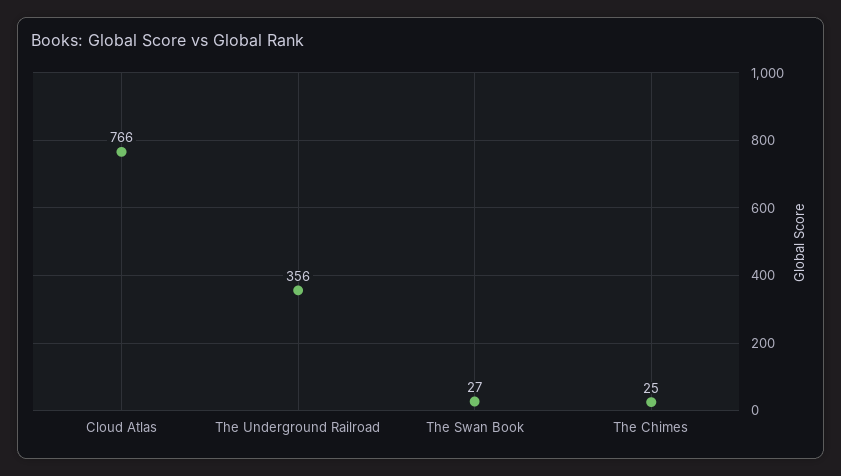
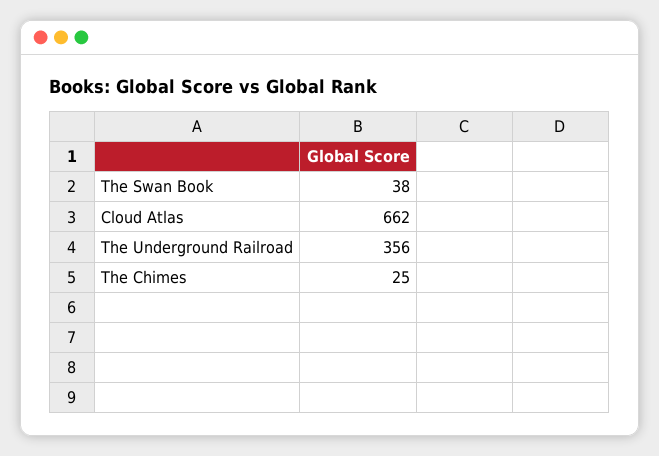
  {
-   "Cloud Atlas": 766,
+   "Cloud Atlas": 662,
    "The Underground Railroad": 356,
-   "The Swan Book": 27,
+   "The Swan Book": 38,
    "The Chimes": 25
  }

